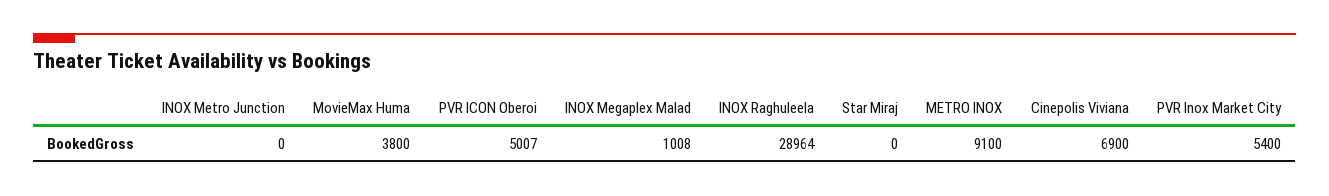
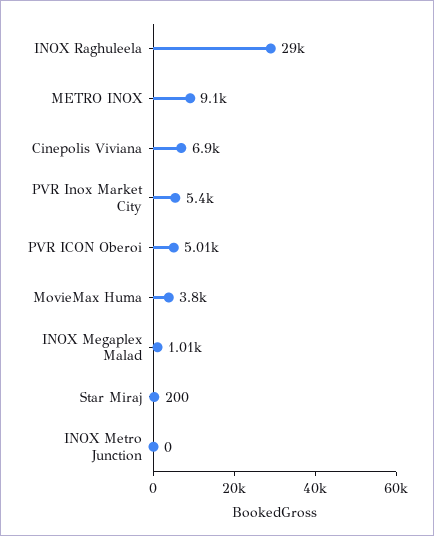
  {
    "INOX Metro Junction": 0,
    "MovieMax Huma": 3800,
    "PVR ICON Oberoi": 5007,
    "INOX Megaplex Malad": 1008,
    "INOX Raghuleela": 28964,
-   "Star Miraj": 0,
+   "Star Miraj": 200,
    "METRO INOX": 9100,
    "Cinepolis Viviana": 6900,
    "PVR Inox Market City": 5400
  }

